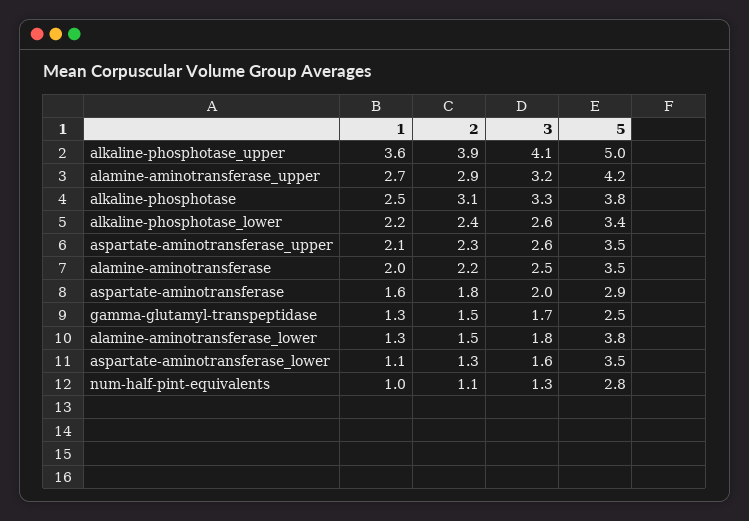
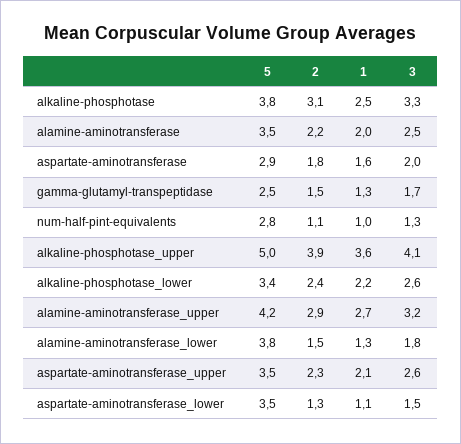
  {
    "1": {
      "alkaline-phosphotase_upper": 3.6,
      "alamine-aminotransferase_upper": 2.7,
      "alkaline-phosphotase": 2.5,
      "alkaline-phosphotase_lower": 2.2,
      "aspartate-aminotransferase_upper": 2.1,
      "alamine-aminotransferase": 2,
      "aspartate-aminotransferase": 1.6,
      "gamma-glutamyl-transpeptidase": 1.3,
      "alamine-aminotransferase_lower": 1.3,
      "aspartate-aminotransferase_lower": 1.1,
      "num-half-pint-equivalents": 1
    },
    "2": {
      "alkaline-phosphotase_upper": 3.9,
      "alamine-aminotransferase_upper": 2.9,
      "alkaline-phosphotase": 3.1,
      "alkaline-phosphotase_lower": 2.4,
      "aspartate-aminotransferase_upper": 2.3,
      "alamine-aminotransferase": 2.2,
      "aspartate-aminotransferase": 1.8,
      "gamma-glutamyl-transpeptidase": 1.5,
      "alamine-aminotransferase_lower": 1.5,
      "aspartate-aminotransferase_lower": 1.3,
      "num-half-pint-equivalents": 1.1
    },
    "3": {
      "alkaline-phosphotase_upper": 4.1,
      "alamine-aminotransferase_upper": 3.2,
      "alkaline-phosphotase": 3.3,
      "alkaline-phosphotase_lower": 2.6,
      "aspartate-aminotransferase_upper": 2.6,
      "alamine-aminotransferase": 2.5,
      "aspartate-aminotransferase": 2,
      "gamma-glutamyl-transpeptidase": 1.7,
      "alamine-aminotransferase_lower": 1.8,
-     "aspartate-aminotransferase_lower": 1.6,
+     "aspartate-aminotransferase_lower": 1.5,
      "num-half-pint-equivalents": 1.3
    },
    "5": {
      "alkaline-phosphotase_upper": 5,
      "alamine-aminotransferase_upper": 4.2,
      "alkaline-phosphotase": 3.8,
      "alkaline-phosphotase_lower": 3.4,
      "aspartate-aminotransferase_upper": 3.5,
      "alamine-aminotransferase": 3.5,
      "aspartate-aminotransferase": 2.9,
      "gamma-glutamyl-transpeptidase": 2.5,
      "alamine-aminotransferase_lower": 3.8,
      "aspartate-aminotransferase_lower": 3.5,
      "num-half-pint-equivalents": 2.8
    }
  }

